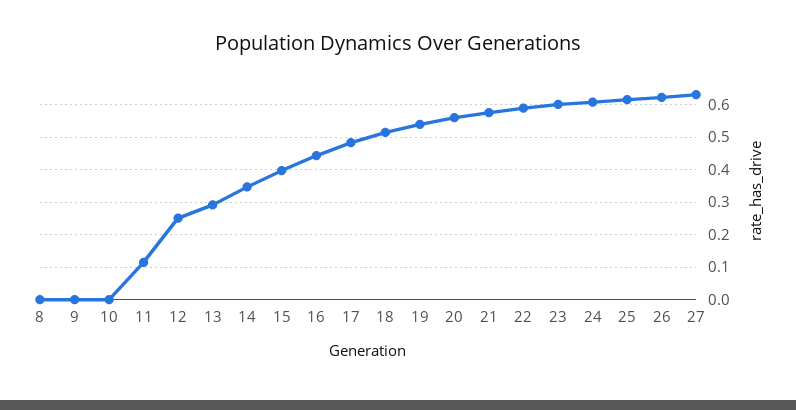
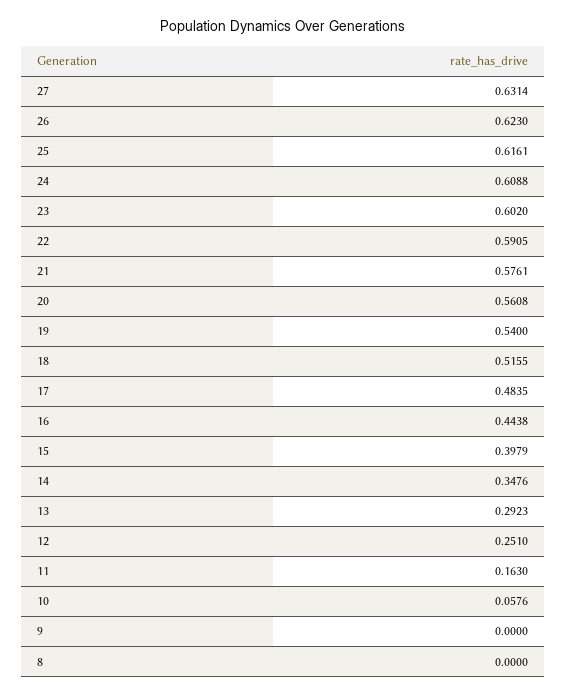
  {
    "8": 0,
    "9": 0,
-   "10": 0,
+   "10": 0.0576,
-   "11": 0.12,
+   "11": 0.163,
    "12": 0.251,
    "13": 0.2923,
    "14": 0.3476,
    "15": 0.3979,
    "16": 0.4438,
    "17": 0.4835,
    "18": 0.5155,
    "19": 0.54,
    "20": 0.5608,
    "21": 0.5761,
    "22": 0.5905,
    "23": 0.602,
    "24": 0.6088,
    "25": 0.6161,
    "26": 0.623,
    "27": 0.6314
  }

